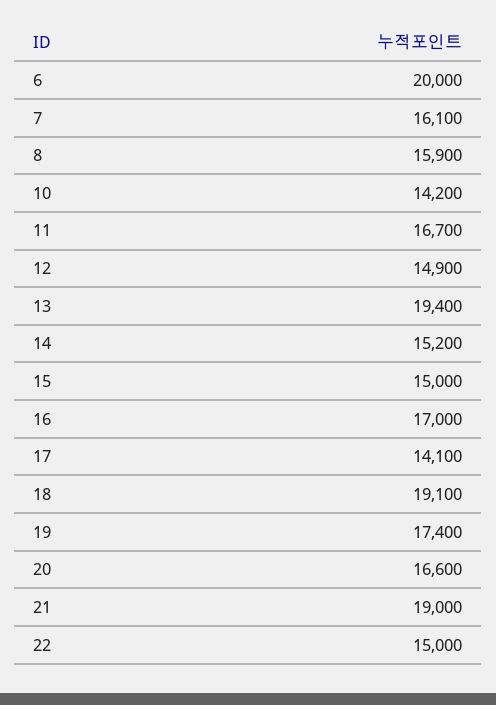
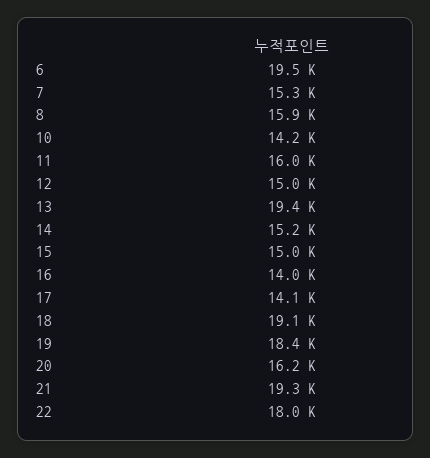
  {
-   "6": 20000,
+   "6": 19500,
-   "7": 16100,
+   "7": 15300,
    "8": 15900,
    "10": 14200,
-   "11": 16700,
+   "11": 16000,
-   "12": 14900,
+   "12": 15000,
    "13": 19400,
    "14": 15200,
    "15": 15000,
-   "16": 17000,
+   "16": 14000,
    "17": 14100,
    "18": 19100,
-   "19": 17400,
+   "19": 18400,
-   "20": 16600,
+   "20": 16200,
-   "21": 19000,
+   "21": 19300,
-   "22": 15000
+   "22": 18000
  }

